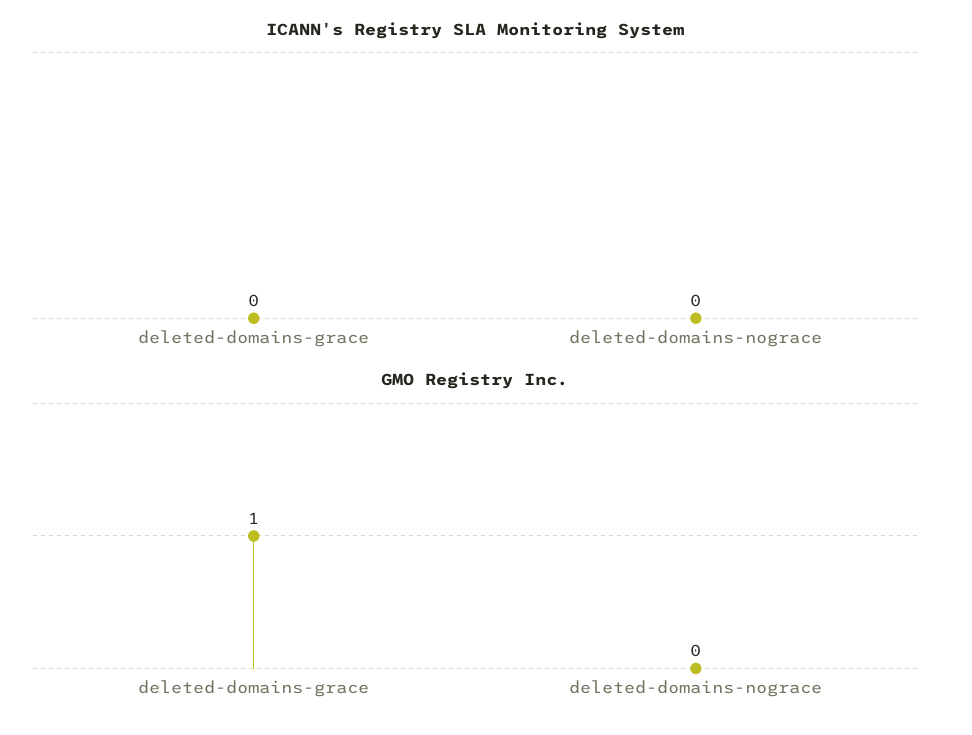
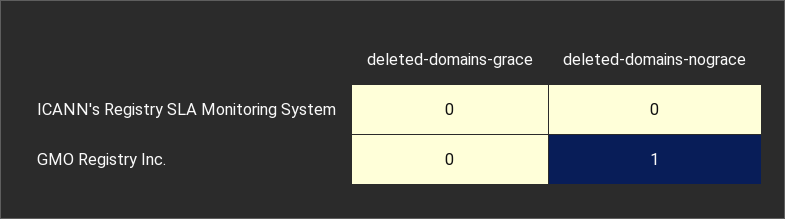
  {
    "ICANN's Registry SLA Monitoring System": {
      "deleted-domains-grace": 0,
      "deleted-domains-nograce": 0
    },
    "GMO Registry Inc.": {
-     "deleted-domains-grace": 1,
+     "deleted-domains-grace": 0,
-     "deleted-domains-nograce": 0
+     "deleted-domains-nograce": 1
    }
  }

